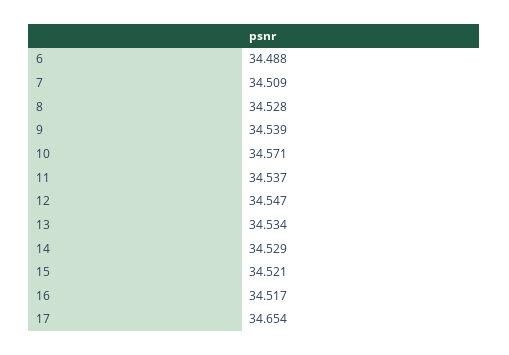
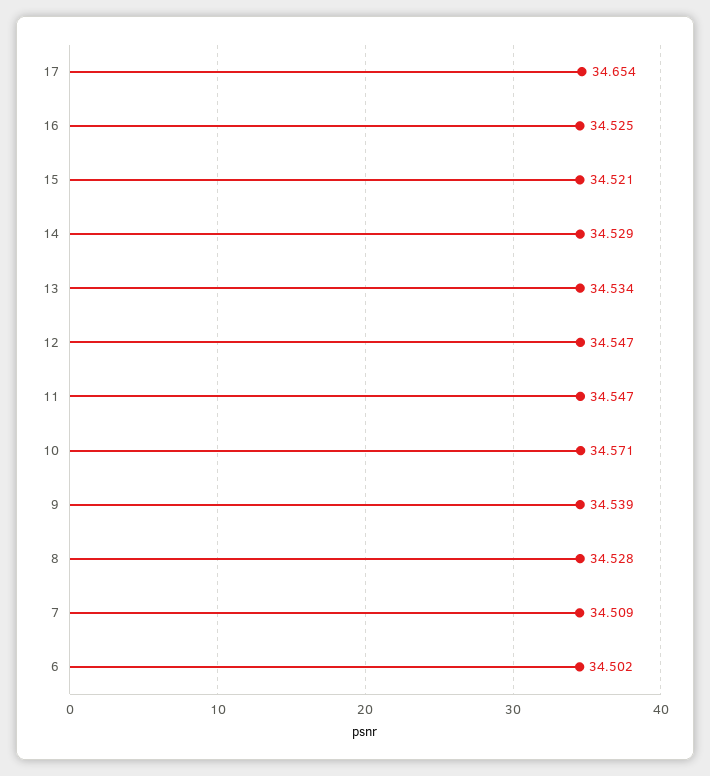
  {
-   "6": 34.488,
+   "6": 34.502,
    "7": 34.509,
    "8": 34.528,
    "9": 34.539,
    "10": 34.571,
-   "11": 34.537,
+   "11": 34.547,
    "12": 34.547,
    "13": 34.534,
    "14": 34.529,
    "15": 34.521,
-   "16": 34.517,
+   "16": 34.525,
    "17": 34.654
  }

